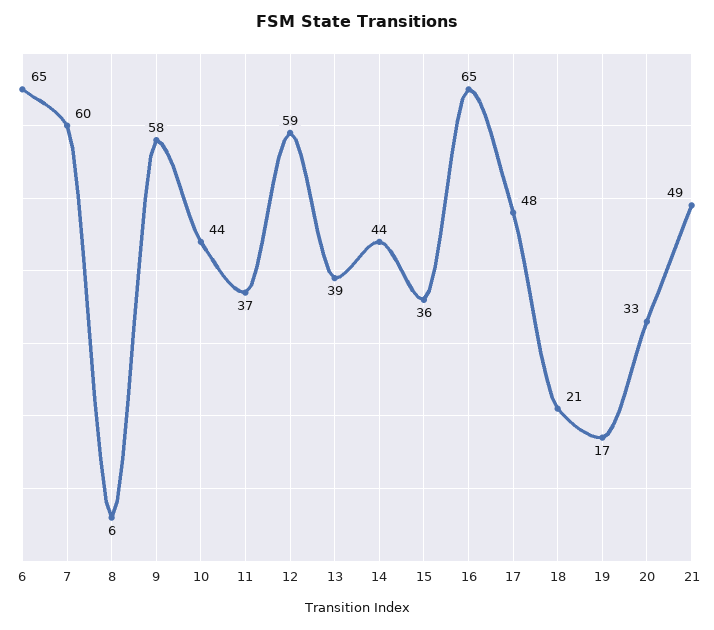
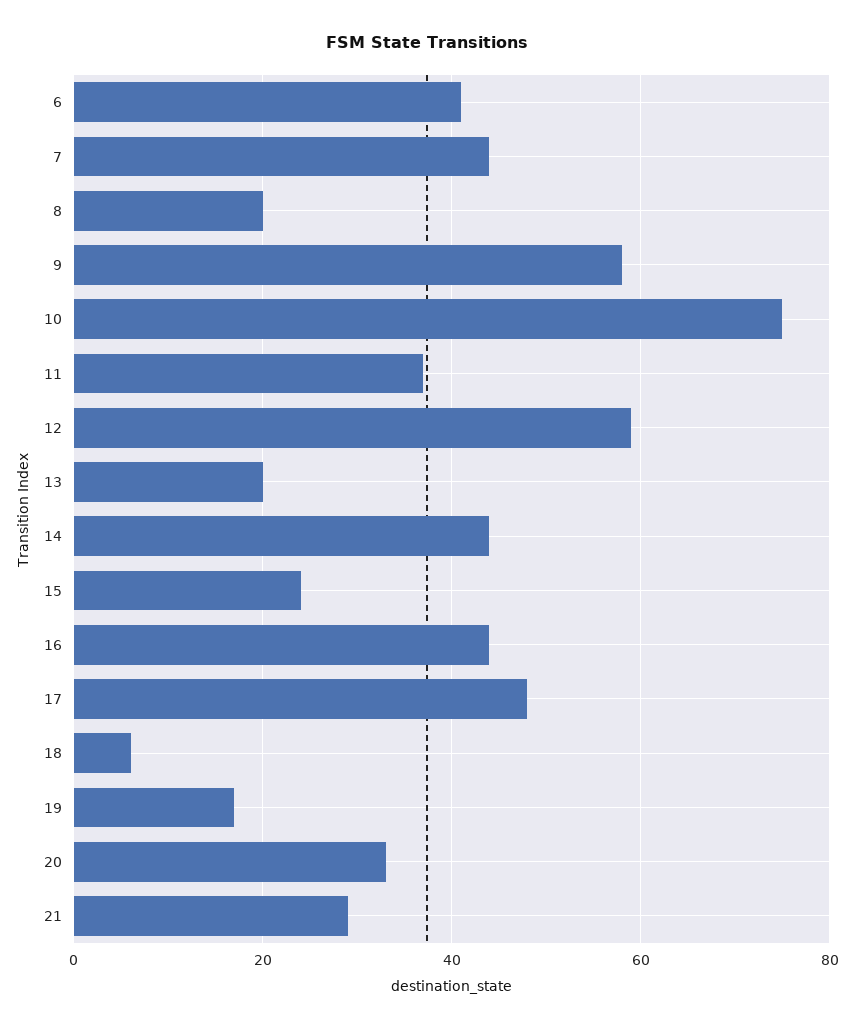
  {
-   "6": 65,
+   "6": 40,
-   "7": 60,
+   "7": 45,
-   "8": 6,
+   "8": 20,
    "9": 58,
-   "10": 44,
+   "10": 75,
    "11": 37,
    "12": 59,
-   "13": 39,
+   "13": 20,
    "14": 44,
-   "15": 36,
+   "15": 25,
-   "16": 65,
+   "16": 45,
    "17": 48,
-   "18": 21,
+   "18": 5,
    "19": 17,
    "20": 33,
-   "21": 49
+   "21": 30
  }

